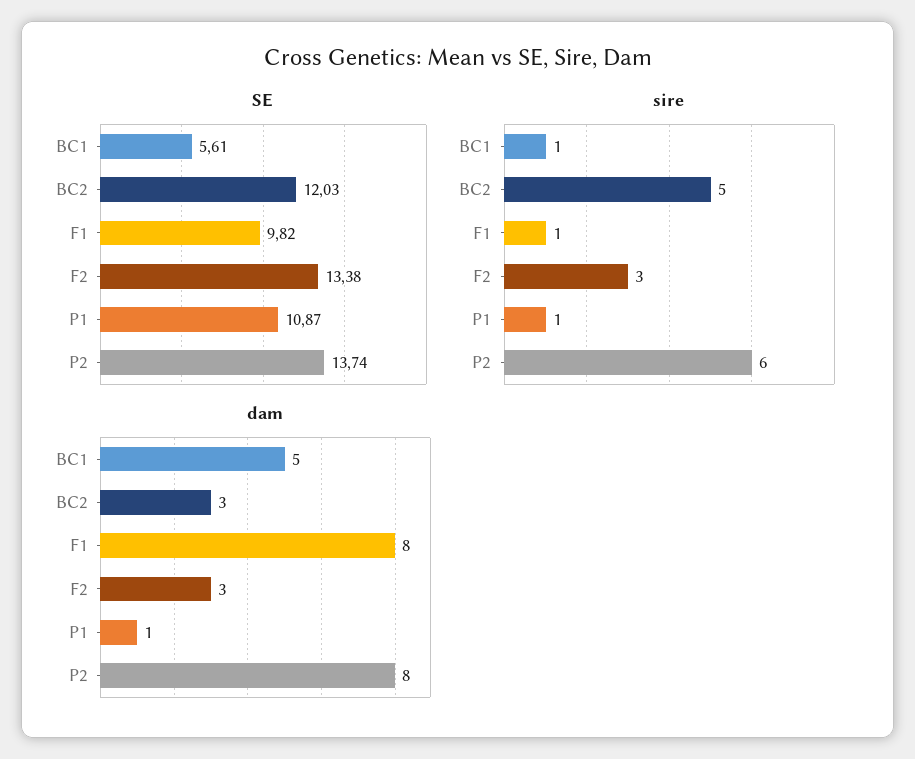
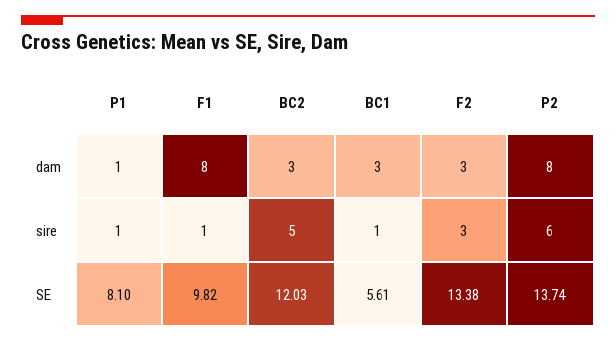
  {
    "SE": {
      "BC1": 5.61,
      "BC2": 12.03,
      "F1": 9.82,
      "F2": 13.38,
-     "P1": 10.87,
+     "P1": 8.1,
      "P2": 13.74
    },
    "sire": {
      "BC1": 1,
      "BC2": 5,
      "F1": 1,
      "F2": 3,
      "P1": 1,
      "P2": 6
    },
    "dam": {
-     "BC1": 5,
+     "BC1": 3,
      "BC2": 3,
      "F1": 8,
      "F2": 3,
      "P1": 1,
      "P2": 8
    }
  }

